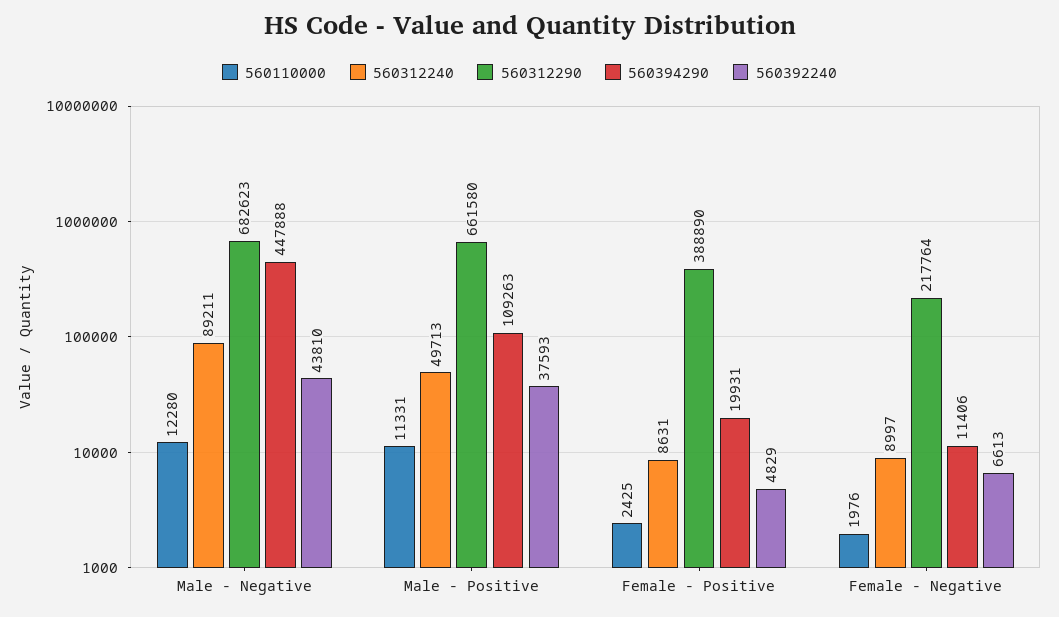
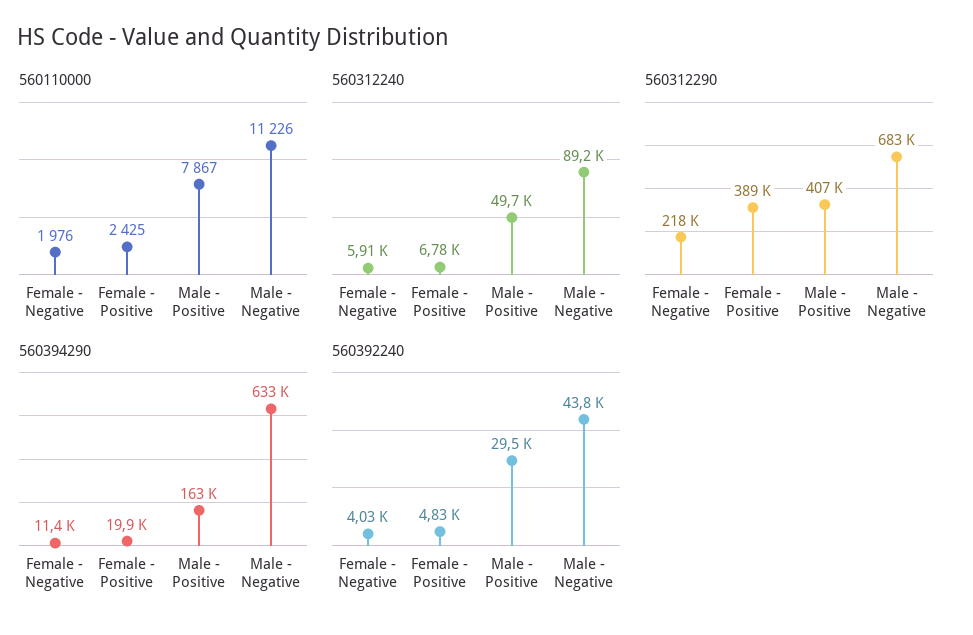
  {
    "560110000": {
-     "Male - Negative": 12280,
+     "Male - Negative": 11226,
-     "Male - Positive": 11331,
+     "Male - Positive": 7867,
      "Female - Positive": 2425,
      "Female - Negative": 1976
    },
    "560312240": {
      "Male - Negative": 89211,
      "Male - Positive": 49713,
-     "Female - Positive": 8631,
+     "Female - Positive": 6780,
-     "Female - Negative": 8997
+     "Female - Negative": 5910
    },
    "560312290": {
      "Male - Negative": 682623,
-     "Male - Positive": 661580,
+     "Male - Positive": 407000,
      "Female - Positive": 388890,
      "Female - Negative": 217764
    },
    "560394290": {
-     "Male - Negative": 447888,
+     "Male - Negative": 633000,
-     "Male - Positive": 109263,
+     "Male - Positive": 163000,
      "Female - Positive": 19931,
      "Female - Negative": 11406
    },
    "560392240": {
      "Male - Negative": 43810,
-     "Male - Positive": 37593,
+     "Male - Positive": 29500,
      "Female - Positive": 4829,
-     "Female - Negative": 6613
+     "Female - Negative": 4030
    }
  }

